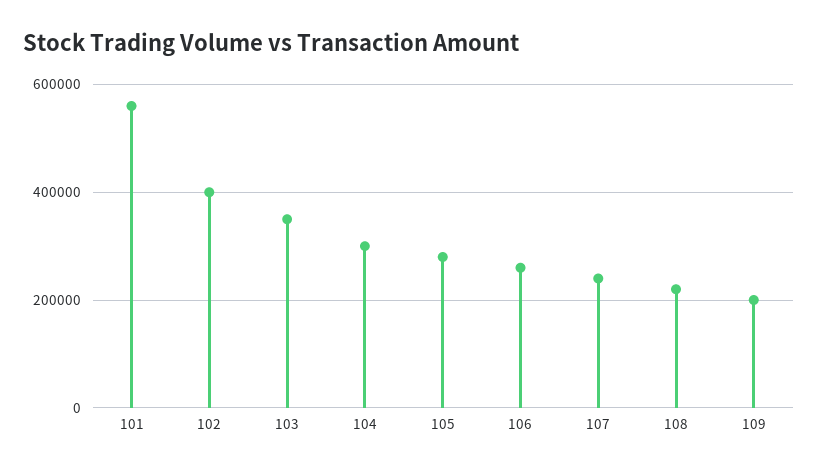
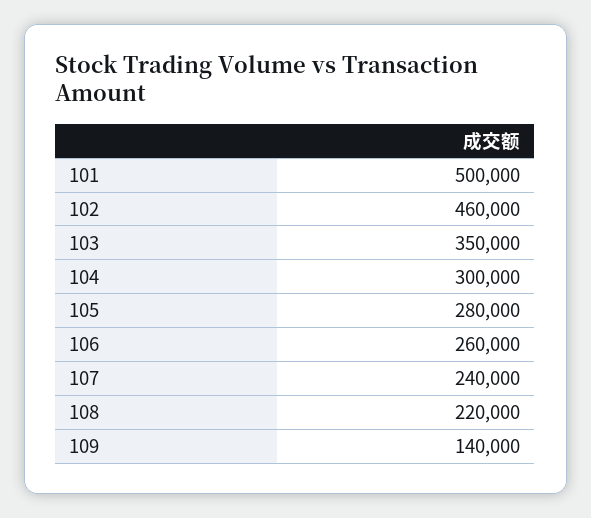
  {
-   "101": 560000,
+   "101": 500000,
-   "102": 400000,
+   "102": 460000,
    "103": 350000,
    "104": 300000,
    "105": 280000,
    "106": 260000,
    "107": 240000,
    "108": 220000,
-   "109": 200000
+   "109": 140000
  }

